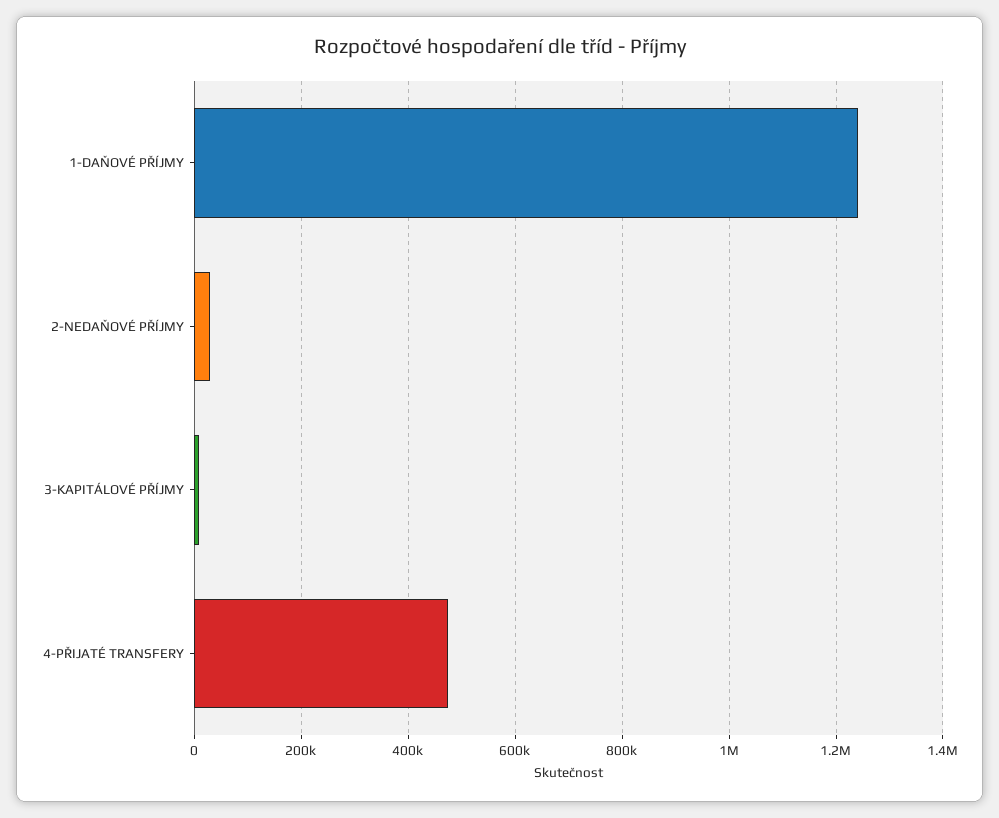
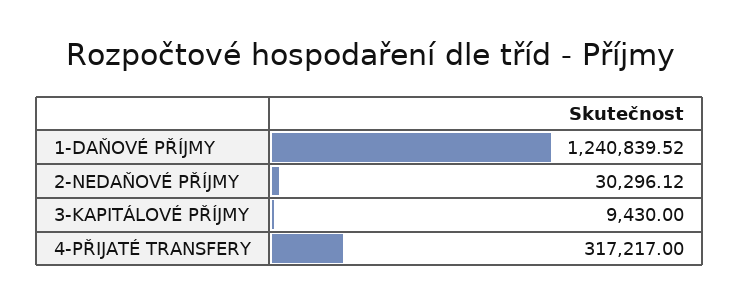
  {
    "1-DAŇOVÉ PŘÍJMY": 1240839.52,
    "2-NEDAŇOVÉ PŘÍJMY": 30296.12,
    "3-KAPITÁLOVÉ PŘÍJMY": 9430,
-   "4-PŘIJATÉ TRANSFERY": 480000
+   "4-PŘIJATÉ TRANSFERY": 317217
  }

